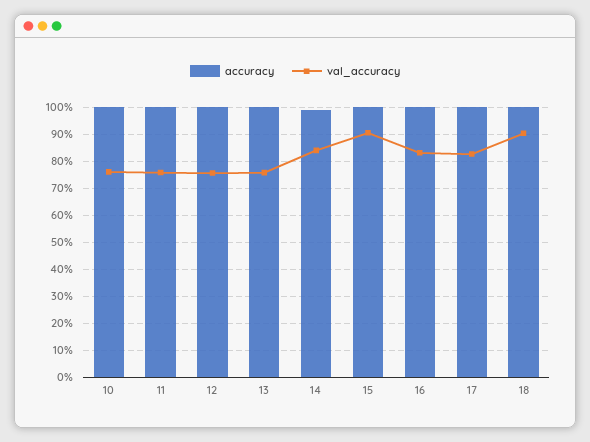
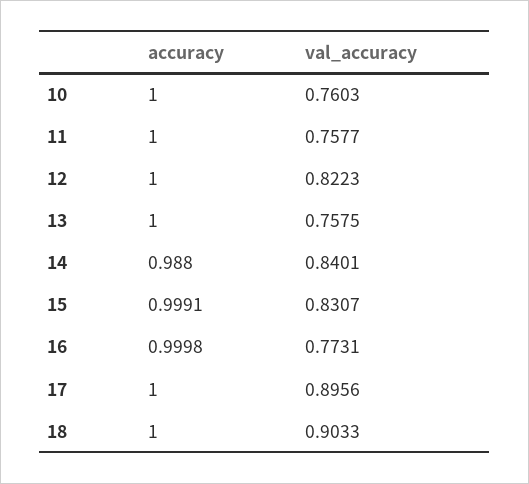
  {
    "accuracy": {
      "10": 1,
      "11": 1,
      "12": 1,
      "13": 1,
      "14": 0.988,
      "15": 0.9991,
      "16": 0.9998,
      "17": 1,
      "18": 1
    },
    "val_accuracy": {
      "10": 0.7603,
      "11": 0.7577,
-     "12": 0.75,
+     "12": 0.8223,
      "13": 0.7575,
      "14": 0.8401,
-     "15": 0.9,
+     "15": 0.8307,
-     "16": 0.825,
+     "16": 0.7731,
-     "17": 0.825,
+     "17": 0.8956,
      "18": 0.9033
    }
  }

